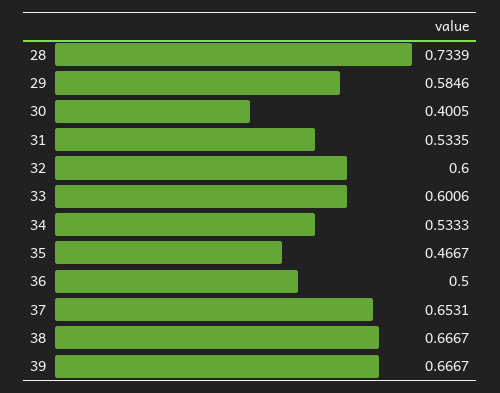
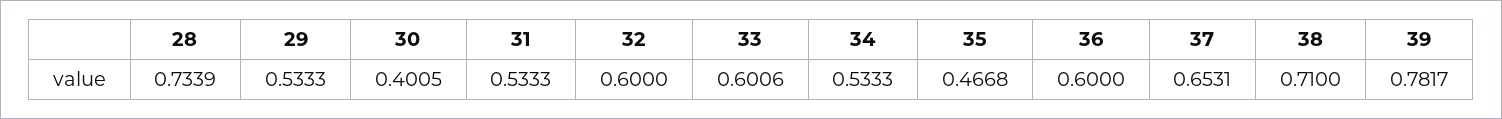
  {
    "28": 0.7339,
-   "29": 0.5846,
+   "29": 0.5333,
    "30": 0.4005,
-   "31": 0.5335,
+   "31": 0.5333,
    "32": 0.6,
    "33": 0.6006,
    "34": 0.5333,
-   "35": 0.4667,
+   "35": 0.4668,
-   "36": 0.5,
+   "36": 0.6,
    "37": 0.6531,
-   "38": 0.6667,
+   "38": 0.71,
-   "39": 0.6667
+   "39": 0.7817
  }

